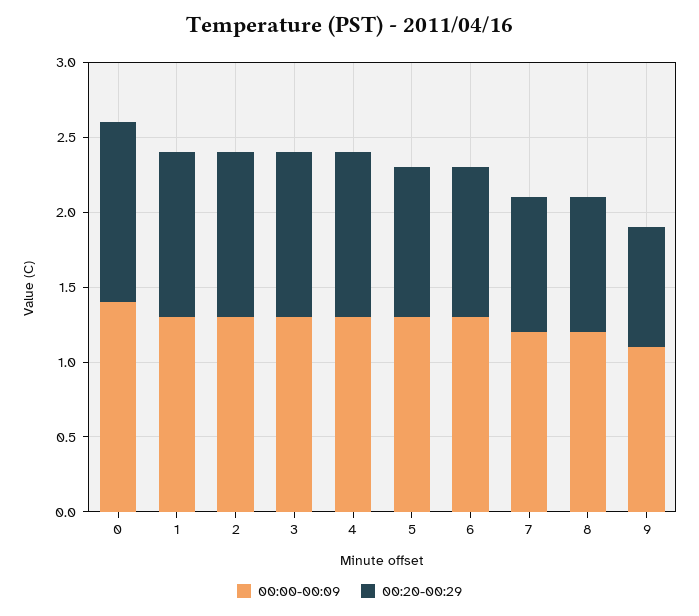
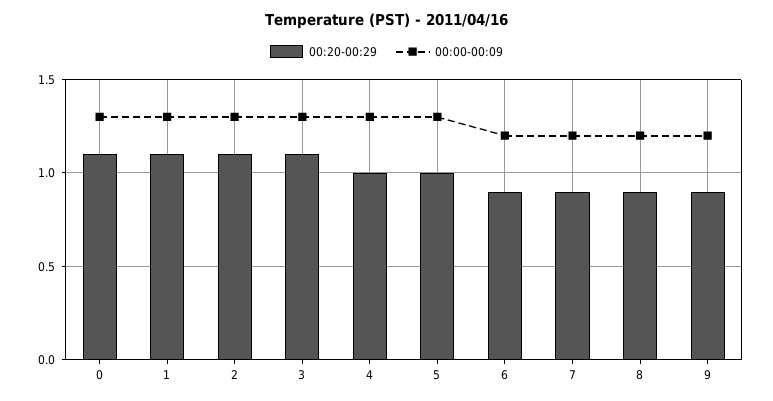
  {
    "00:00-00:09": {
-     "0": 1.4,
+     "0": 1.3,
      "1": 1.3,
      "2": 1.3,
      "3": 1.3,
      "4": 1.3,
      "5": 1.3,
-     "6": 1.3,
+     "6": 1.2,
      "7": 1.2,
      "8": 1.2,
-     "9": 1.1
+     "9": 1.2
    },
    "00:20-00:29": {
-     "0": 1.2,
+     "0": 1.1,
      "1": 1.1,
      "2": 1.1,
      "3": 1.1,
-     "4": 1.1,
+     "4": 1,
      "5": 1,
-     "6": 1,
+     "6": 0.9,
      "7": 0.9,
      "8": 0.9,
-     "9": 0.8
+     "9": 0.9
    }
  }

